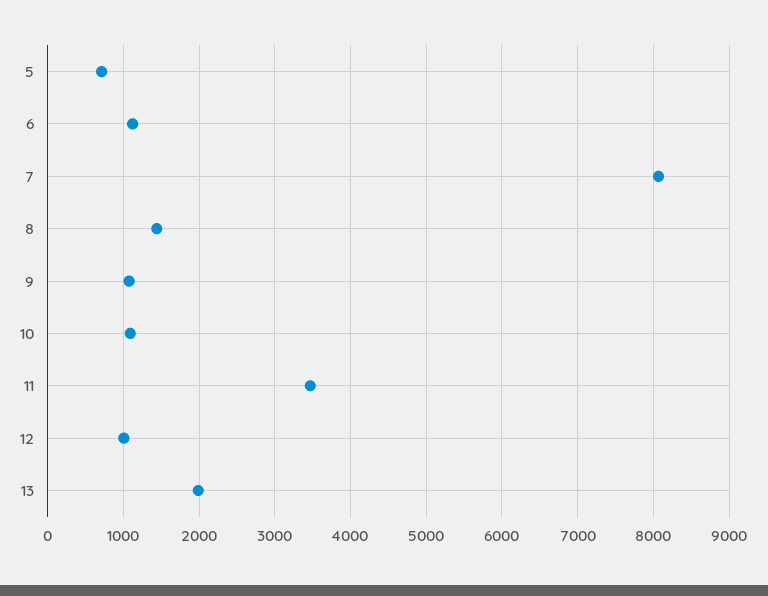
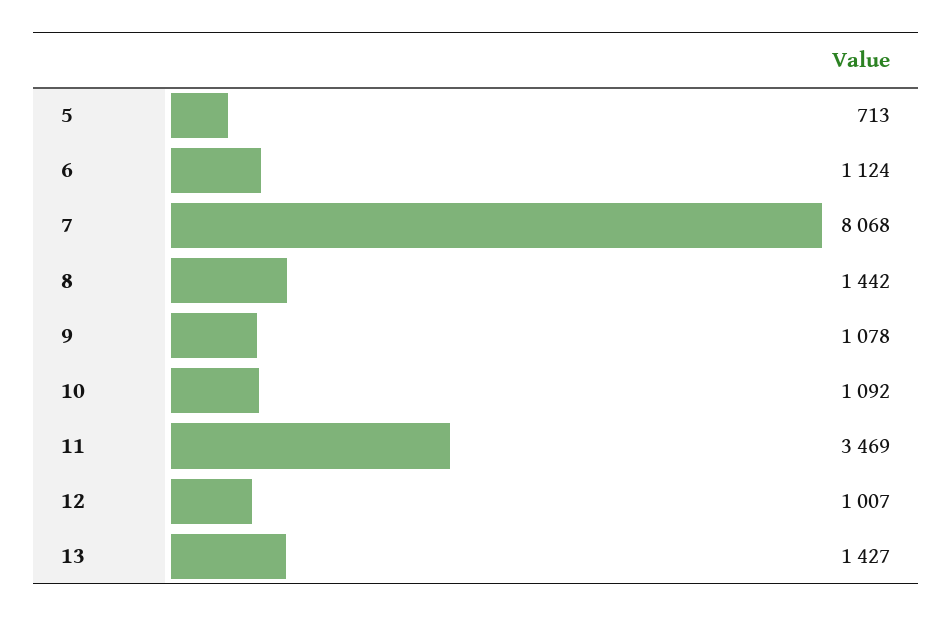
  {
    "5": 713,
    "6": 1124,
    "7": 8068,
    "8": 1442,
    "9": 1078,
    "10": 1092,
    "11": 3469,
    "12": 1007,
-   "13": 2000
+   "13": 1427
  }

